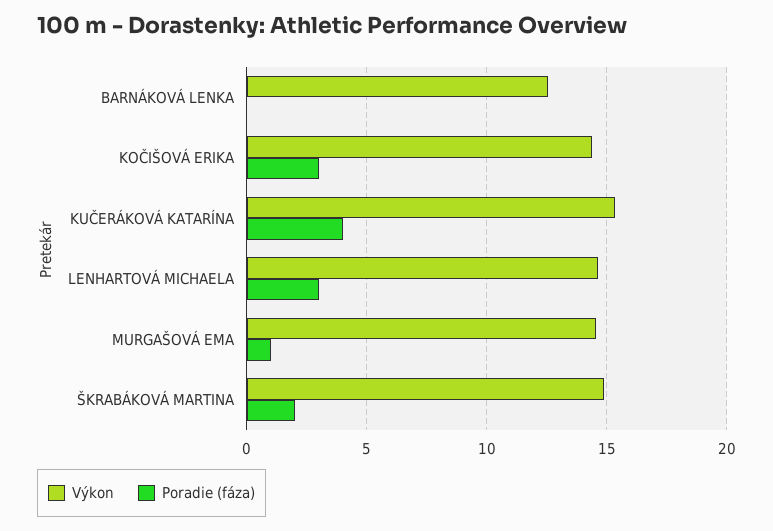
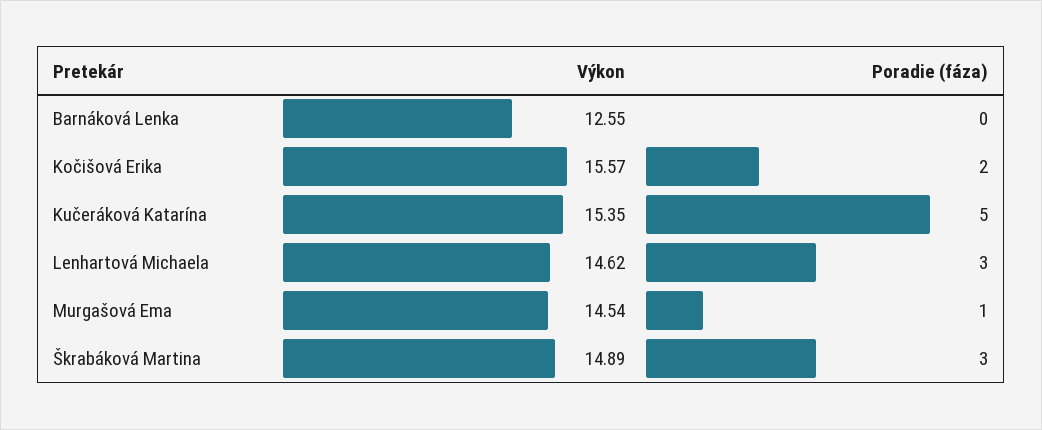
  {
    "Výkon": {
      "BARNÁKOVÁ LENKA": 12.55,
-     "KOČIŠOVÁ ERIKA": 14.5,
+     "KOČIŠOVÁ ERIKA": 15.57,
      "KUČERÁKOVÁ KATARÍNA": 15.35,
      "LENHARTOVÁ MICHAELA": 14.62,
      "MURGAŠOVÁ EMA": 14.54,
      "ŠKRABÁKOVÁ MARTINA": 14.89
    },
    "Poradie (fáza)": {
      "BARNÁKOVÁ LENKA": 0,
-     "KOČIŠOVÁ ERIKA": 3,
+     "KOČIŠOVÁ ERIKA": 2,
-     "KUČERÁKOVÁ KATARÍNA": 4,
+     "KUČERÁKOVÁ KATARÍNA": 5,
      "LENHARTOVÁ MICHAELA": 3,
      "MURGAŠOVÁ EMA": 1,
-     "ŠKRABÁKOVÁ MARTINA": 2
+     "ŠKRABÁKOVÁ MARTINA": 3
    }
  }

